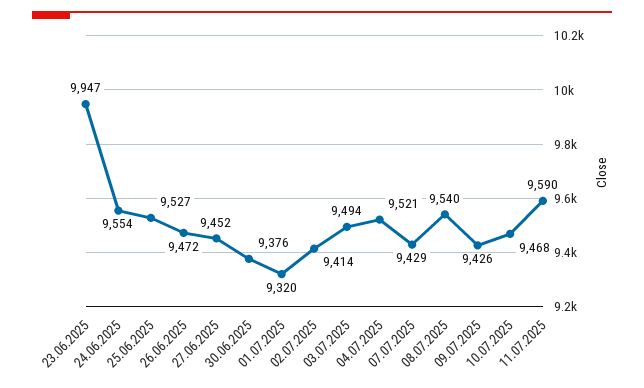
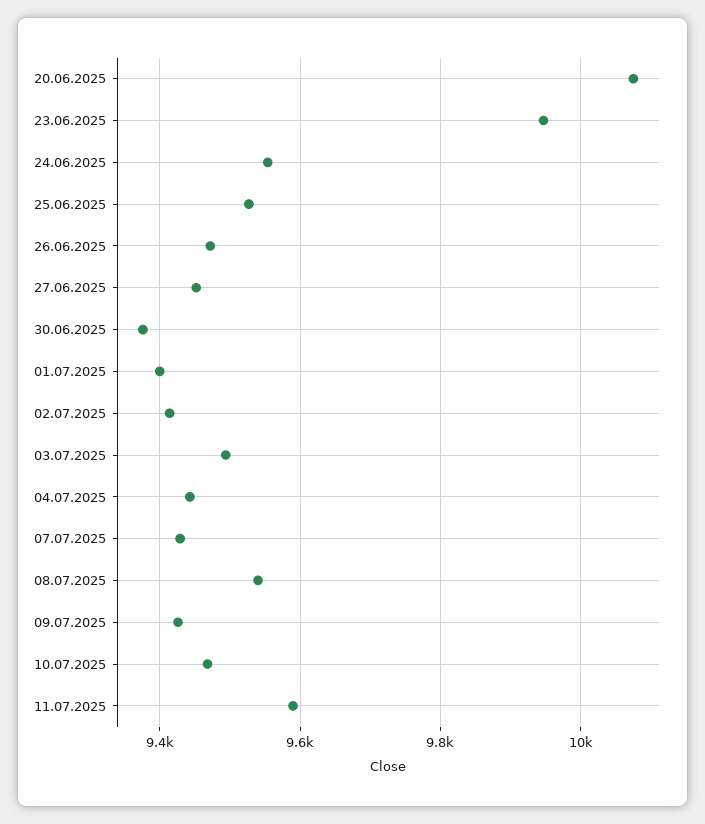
  {
    "23.06.2025": 9947,
    "24.06.2025": 9554,
    "25.06.2025": 9527,
    "26.06.2025": 9472,
    "27.06.2025": 9452,
    "30.06.2025": 9376,
-   "01.07.2025": 9320,
+   "01.07.2025": 9400,
    "02.07.2025": 9414,
    "03.07.2025": 9494,
-   "04.07.2025": 9521,
+   "04.07.2025": 9440,
    "07.07.2025": 9429,
    "08.07.2025": 9540,
    "09.07.2025": 9426,
    "10.07.2025": 9468,
-   "11.07.2025": 9590
+   "11.07.2025": 9590,
+   "20.06.2025": 10080
  }

